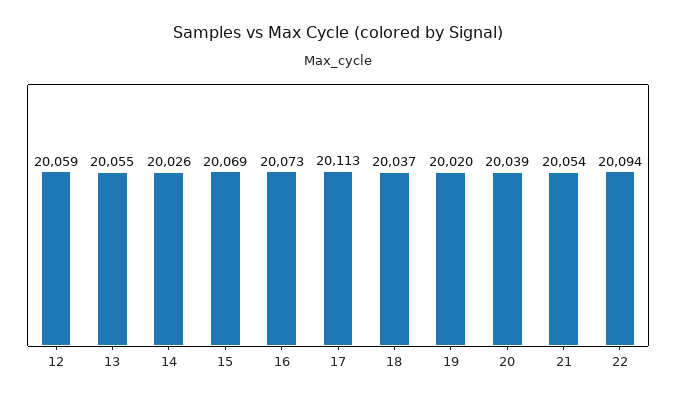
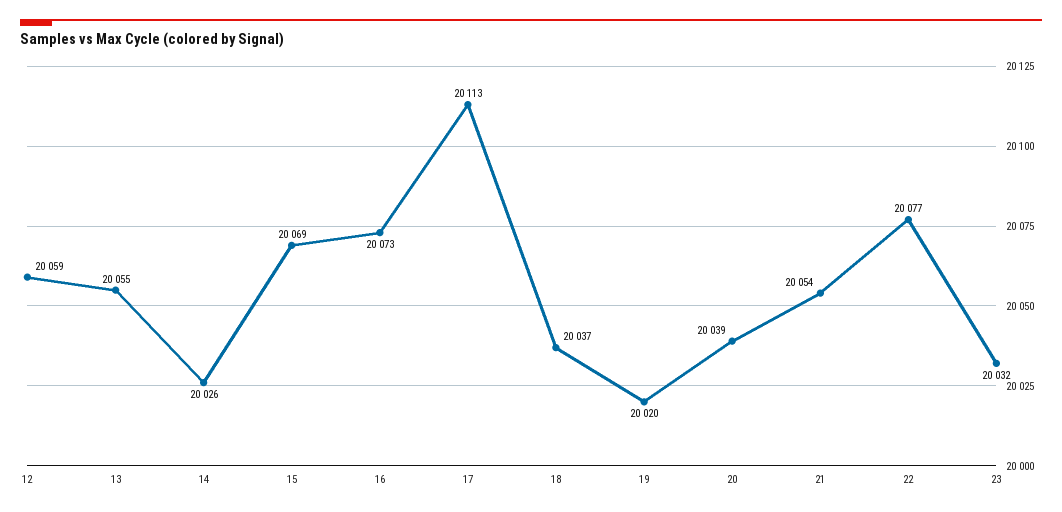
  {
    "12": 20059,
    "13": 20055,
    "14": 20026,
    "15": 20069,
    "16": 20073,
    "17": 20113,
    "18": 20037,
    "19": 20020,
    "20": 20039,
    "21": 20054,
-   "22": 20094
+   "22": 20077,
+   "23": 20032
  }

